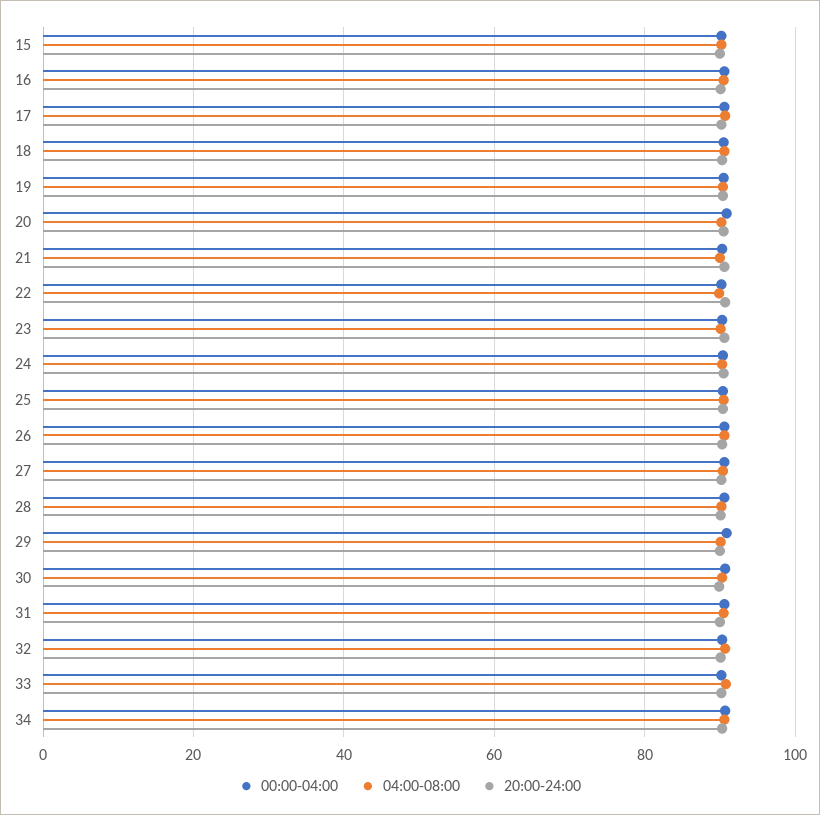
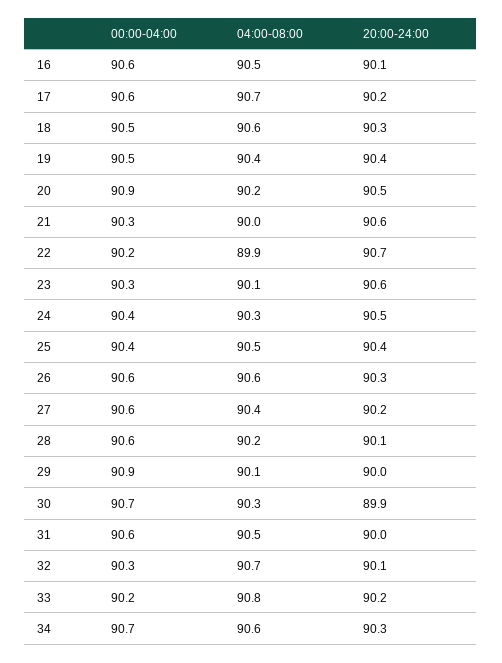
  {
    "00:00-04:00": {
-     "15": 90,
      "16": 90.6,
      "17": 90.6,
      "18": 90.5,
      "19": 90.5,
      "20": 90.9,
      "21": 90.3,
      "22": 90.2,
      "23": 90.3,
      "24": 90.4,
      "25": 90.4,
      "26": 90.6,
      "27": 90.6,
      "28": 90.6,
      "29": 90.9,
      "30": 90.7,
      "31": 90.6,
      "32": 90.3,
      "33": 90.2,
      "34": 90.7
    },
    "04:00-08:00": {
-     "15": 90,
      "16": 90.5,
      "17": 90.7,
      "18": 90.6,
      "19": 90.4,
      "20": 90.2,
      "21": 90,
      "22": 89.9,
      "23": 90.1,
      "24": 90.3,
      "25": 90.5,
      "26": 90.6,
      "27": 90.4,
      "28": 90.2,
      "29": 90.1,
      "30": 90.3,
      "31": 90.5,
      "32": 90.7,
      "33": 90.8,
      "34": 90.6
    },
    "20:00-24:00": {
-     "15": 90,
      "16": 90.1,
      "17": 90.2,
      "18": 90.3,
      "19": 90.4,
      "20": 90.5,
      "21": 90.6,
      "22": 90.7,
      "23": 90.6,
      "24": 90.5,
      "25": 90.4,
      "26": 90.3,
      "27": 90.2,
      "28": 90.1,
      "29": 90,
      "30": 89.9,
      "31": 90,
      "32": 90.1,
      "33": 90.2,
      "34": 90.3
    }
  }

